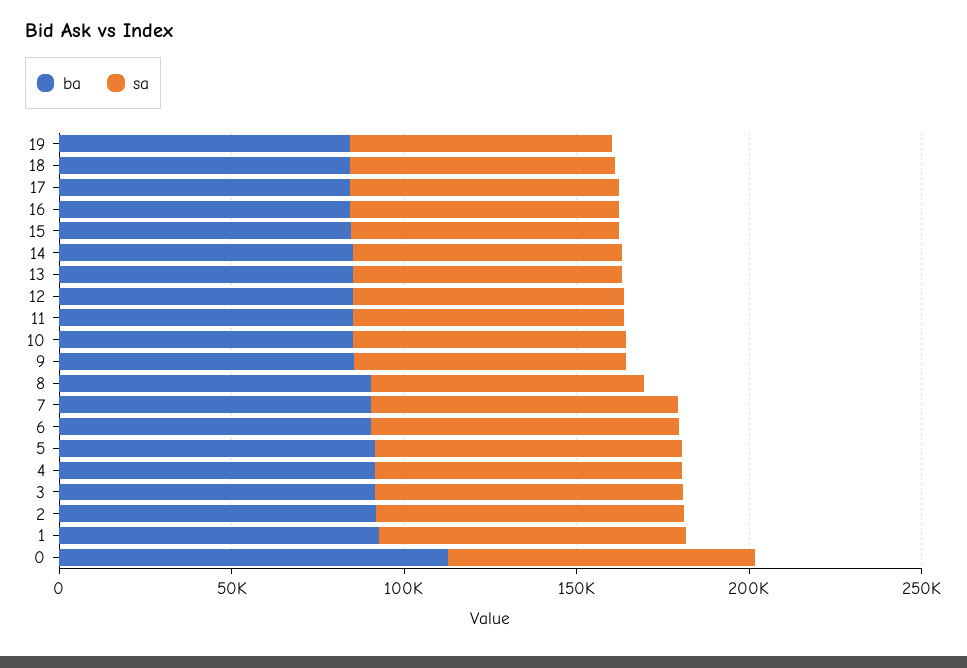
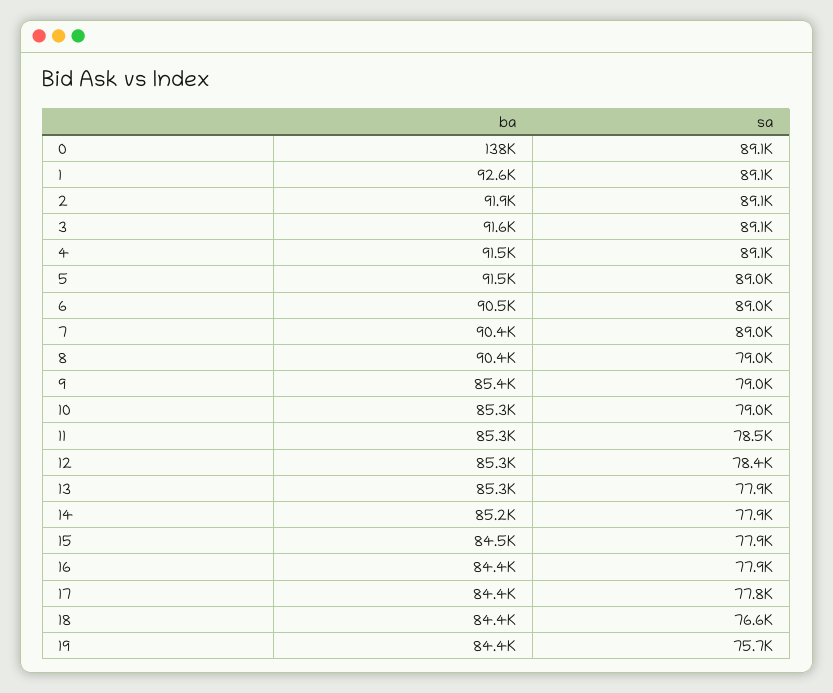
  {
    "ba": {
      "19": 84400,
      "18": 84400,
      "17": 84400,
      "16": 84400,
      "15": 84500,
      "14": 85200,
      "13": 85300,
      "12": 85300,
      "11": 85300,
      "10": 85300,
      "9": 85400,
      "8": 90400,
      "7": 90400,
      "6": 90500,
      "5": 91500,
      "4": 91500,
      "3": 91600,
      "2": 91900,
      "1": 92600,
-     "0": 110000
+     "0": 138000
    },
    "sa": {
      "19": 75700,
      "18": 76600,
      "17": 77800,
      "16": 77900,
      "15": 77900,
      "14": 77900,
      "13": 77900,
      "12": 78400,
      "11": 78500,
      "10": 79000,
      "9": 79000,
      "8": 79000,
      "7": 89000,
      "6": 89000,
      "5": 89000,
      "4": 89100,
      "3": 89100,
      "2": 89100,
      "1": 89100,
      "0": 89100
    }
  }

